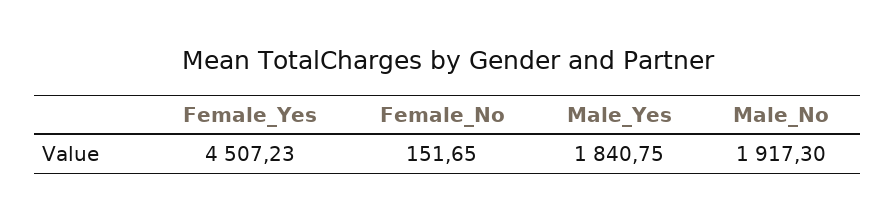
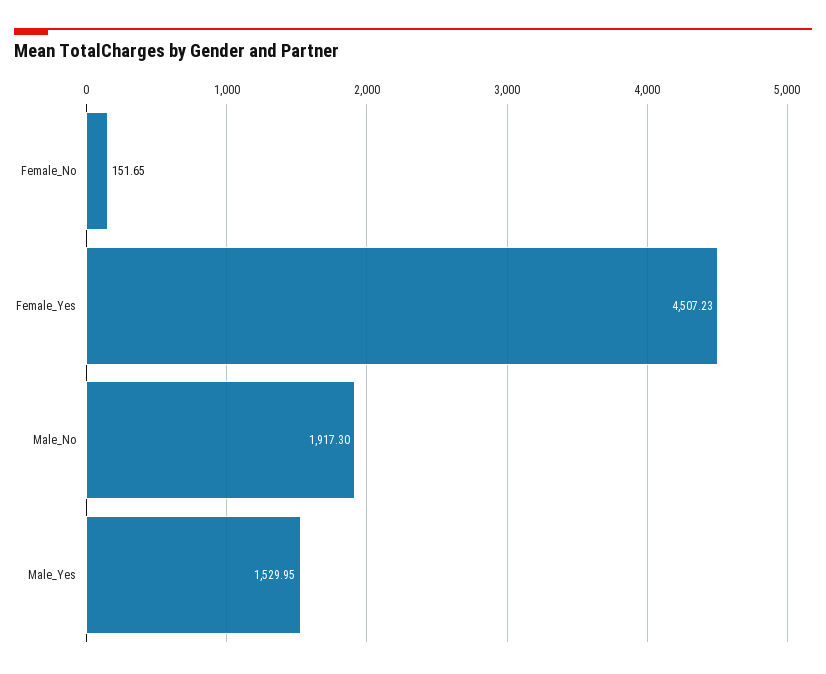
  {
    "Female_Yes": 4507.23,
    "Female_No": 151.65,
-   "Male_Yes": 1840.75,
+   "Male_Yes": 1529.95,
    "Male_No": 1917.3
  }

